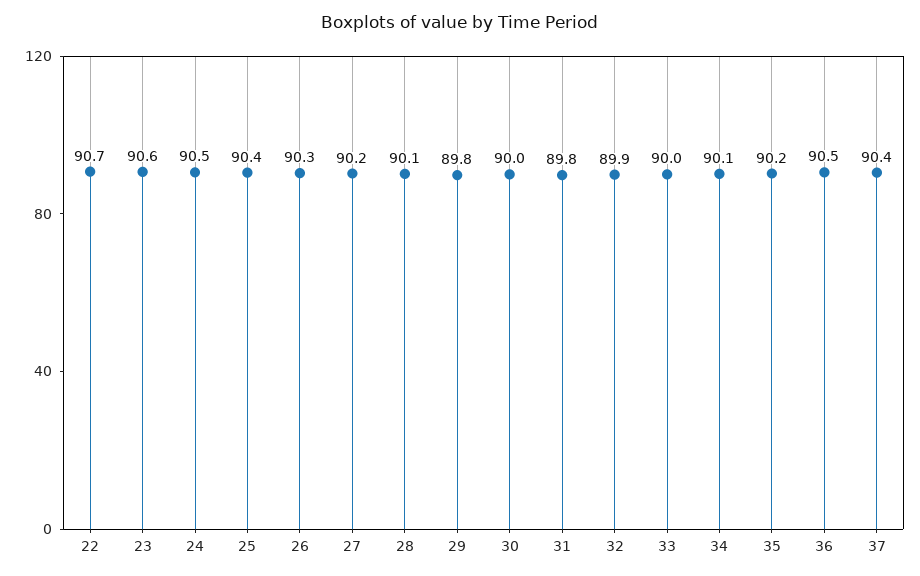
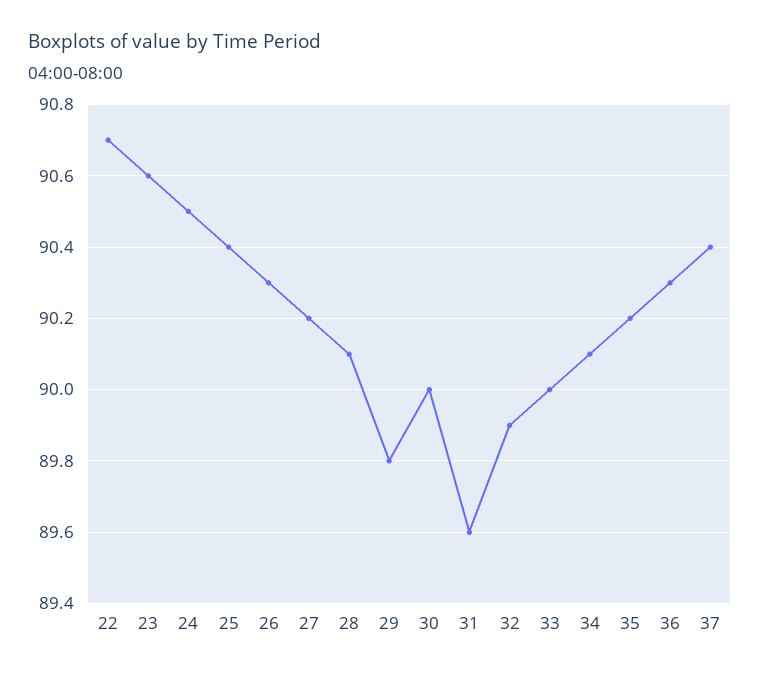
  {
    "22": 90.7,
    "23": 90.6,
    "24": 90.5,
    "25": 90.4,
    "26": 90.3,
    "27": 90.2,
    "28": 90.1,
    "29": 89.8,
    "30": 90,
-   "31": 89.8,
+   "31": 89.6,
    "32": 89.9,
    "33": 90,
    "34": 90.1,
    "35": 90.2,
-   "36": 90.5,
+   "36": 90.3,
    "37": 90.4
  }

